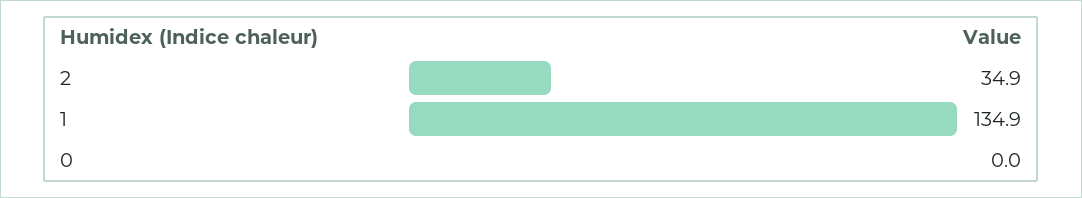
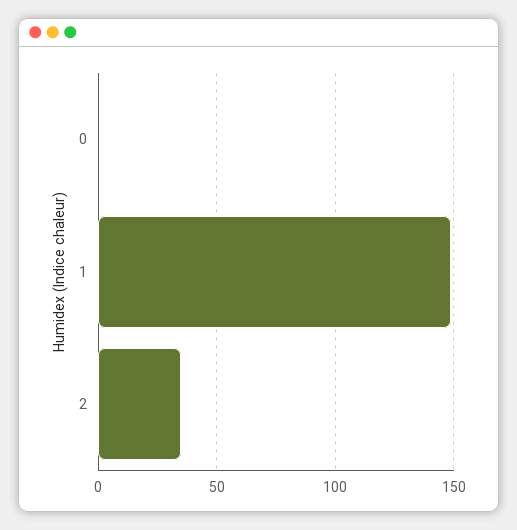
  {
    "2": 34.9,
-   "1": 134.9,
+   "1": 150,
    "0": 0
  }

